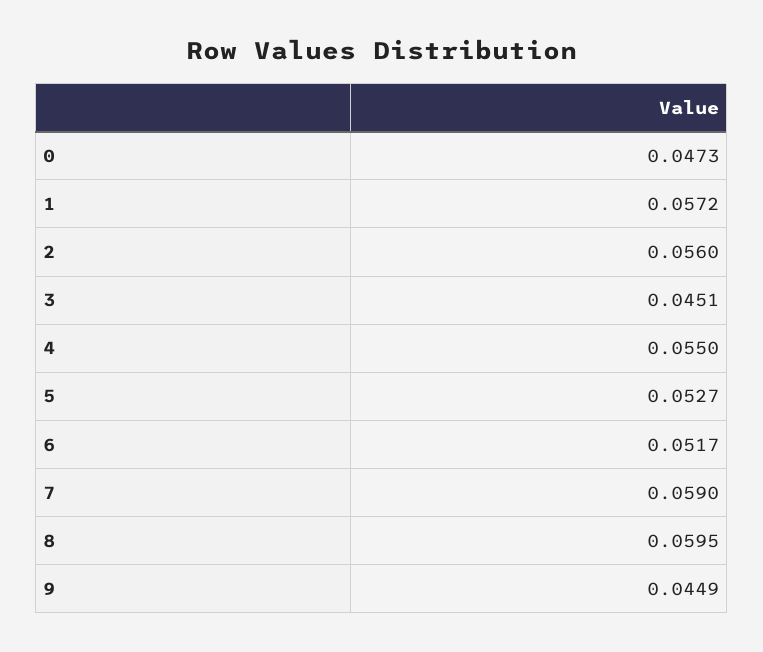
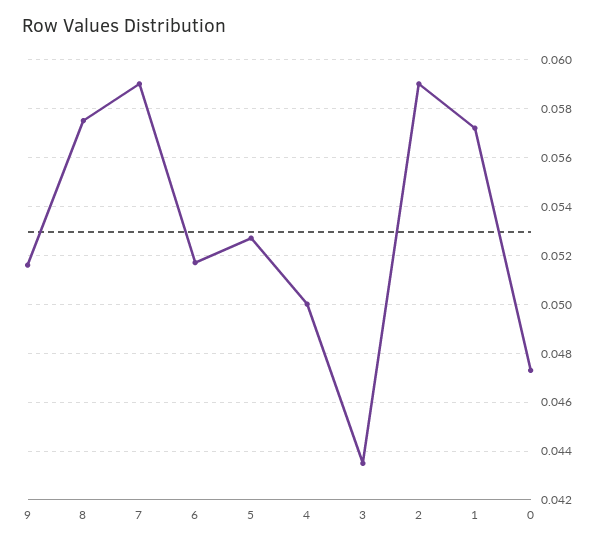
  {
    "0": 0.0473,
    "1": 0.0572,
-   "2": 0.056,
+   "2": 0.059,
-   "3": 0.0451,
+   "3": 0.0435,
-   "4": 0.055,
+   "4": 0.05,
    "5": 0.0527,
    "6": 0.0517,
    "7": 0.059,
-   "8": 0.0595,
+   "8": 0.0575,
-   "9": 0.0449
+   "9": 0.0515
  }

